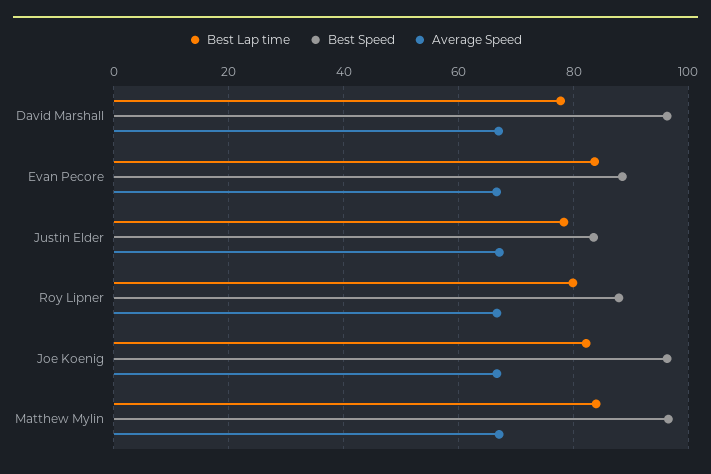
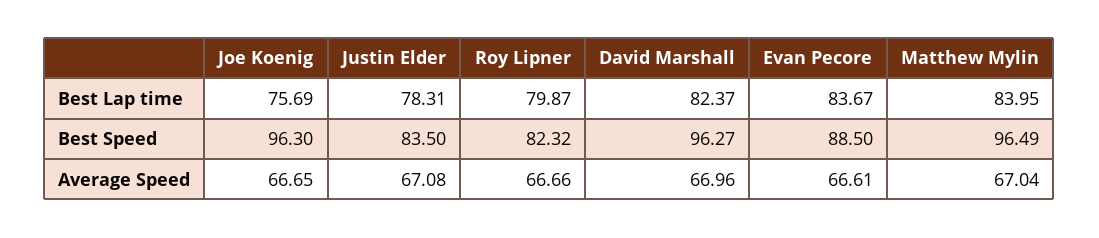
  {
    "Best Lap time": {
-     "David Marshall": 78,
+     "David Marshall": 82.37,
      "Evan Pecore": 83.67,
      "Justin Elder": 78.31,
      "Roy Lipner": 79.87,
-     "Joe Koenig": 82,
+     "Joe Koenig": 75.69,
      "Matthew Mylin": 83.95
    },
    "Best Speed": {
      "David Marshall": 96.27,
      "Evan Pecore": 88.5,
      "Justin Elder": 83.5,
-     "Roy Lipner": 88,
+     "Roy Lipner": 82.32,
      "Joe Koenig": 96.3,
      "Matthew Mylin": 96.49
    },
    "Average Speed": {
      "David Marshall": 66.96,
      "Evan Pecore": 66.61,
      "Justin Elder": 67.08,
      "Roy Lipner": 66.66,
      "Joe Koenig": 66.65,
      "Matthew Mylin": 67.04
    }
  }

